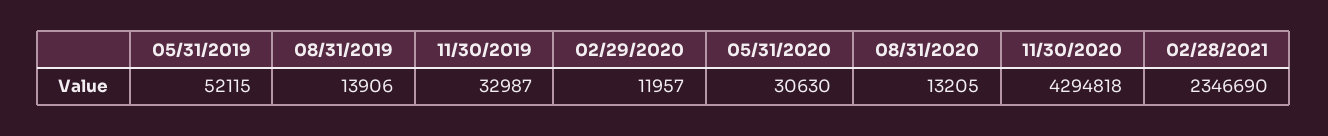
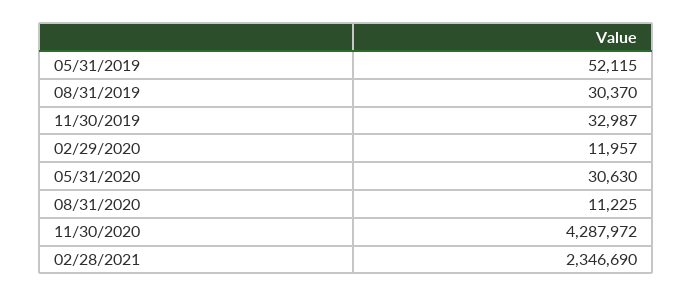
  {
    "05/31/2019": 52115,
-   "08/31/2019": 13906,
+   "08/31/2019": 30370,
    "11/30/2019": 32987,
    "02/29/2020": 11957,
    "05/31/2020": 30630,
-   "08/31/2020": 13205,
+   "08/31/2020": 11225,
-   "11/30/2020": 4294818,
+   "11/30/2020": 4287972,
    "02/28/2021": 2346690
  }

